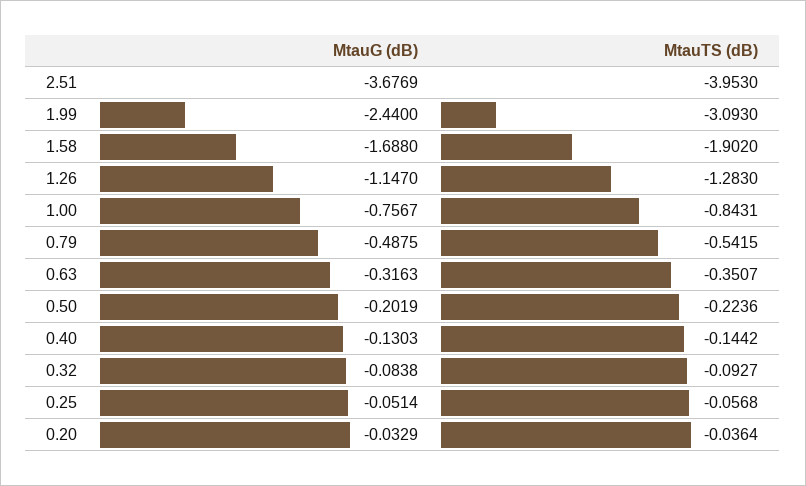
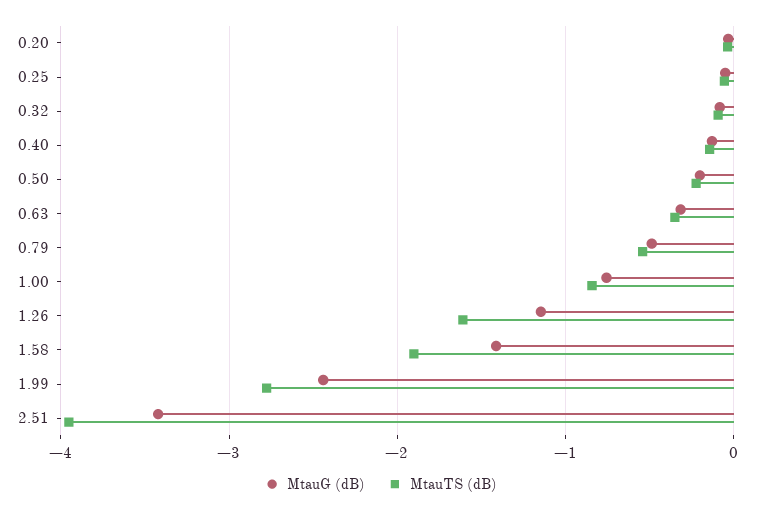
  {
    "MtauG (dB)": {
-     "2.51": -3.6769,
+     "2.51": -3.4,
      "1.99": -2.44,
-     "1.58": -1.688,
+     "1.58": -1.4,
      "1.26": -1.147,
      "1.00": -0.7567,
      "0.79": -0.4875,
      "0.63": -0.3163,
      "0.50": -0.2019,
      "0.40": -0.1303,
      "0.32": -0.0838,
      "0.25": -0.0514,
      "0.20": -0.0329
    },
    "MtauTS (dB)": {
      "2.51": -3.953,
-     "1.99": -3.093,
+     "1.99": -2.8,
      "1.58": -1.902,
-     "1.26": -1.283,
+     "1.26": -1.6,
      "1.00": -0.8431,
      "0.79": -0.5415,
      "0.63": -0.3507,
      "0.50": -0.2236,
      "0.40": -0.1442,
      "0.32": -0.0927,
      "0.25": -0.0568,
      "0.20": -0.0364
    }
  }

